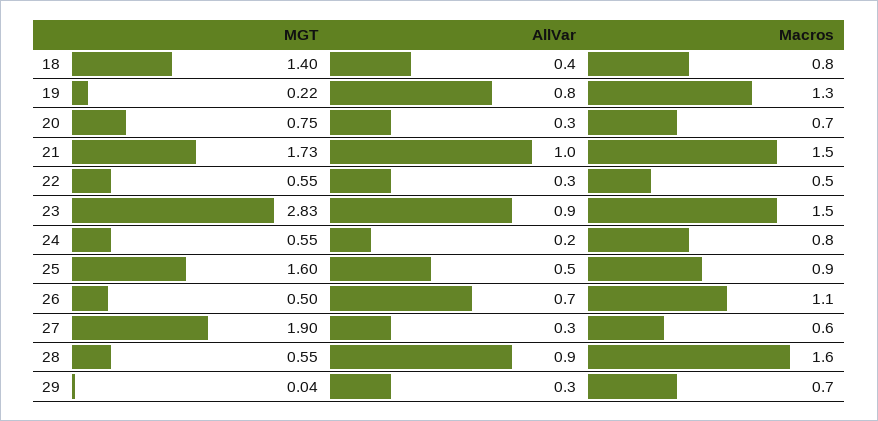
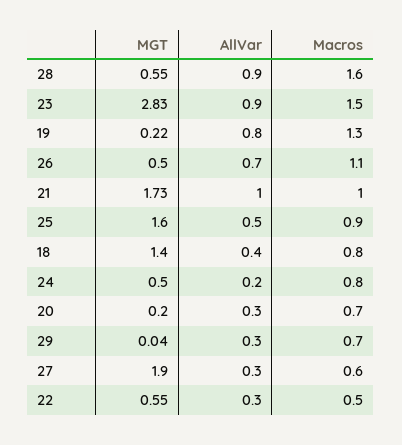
  {
    "MGT": {
      "18": 1.4,
      "19": 0.22,
-     "20": 0.75,
+     "20": 0.2,
      "21": 1.73,
      "22": 0.55,
      "23": 2.83,
-     "24": 0.55,
+     "24": 0.5,
      "25": 1.6,
      "26": 0.5,
      "27": 1.9,
      "28": 0.55,
      "29": 0.04
    },
    "AllVar": {
      "18": 0.4,
      "19": 0.8,
      "20": 0.3,
      "21": 1,
      "22": 0.3,
      "23": 0.9,
      "24": 0.2,
      "25": 0.5,
      "26": 0.7,
      "27": 0.3,
      "28": 0.9,
      "29": 0.3
    },
    "Macros": {
      "18": 0.8,
      "19": 1.3,
      "20": 0.7,
-     "21": 1.5,
+     "21": 1,
      "22": 0.5,
      "23": 1.5,
      "24": 0.8,
      "25": 0.9,
      "26": 1.1,
      "27": 0.6,
      "28": 1.6,
      "29": 0.7
    }
  }

